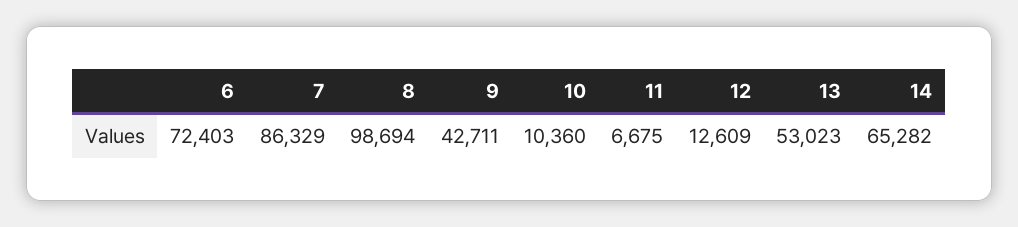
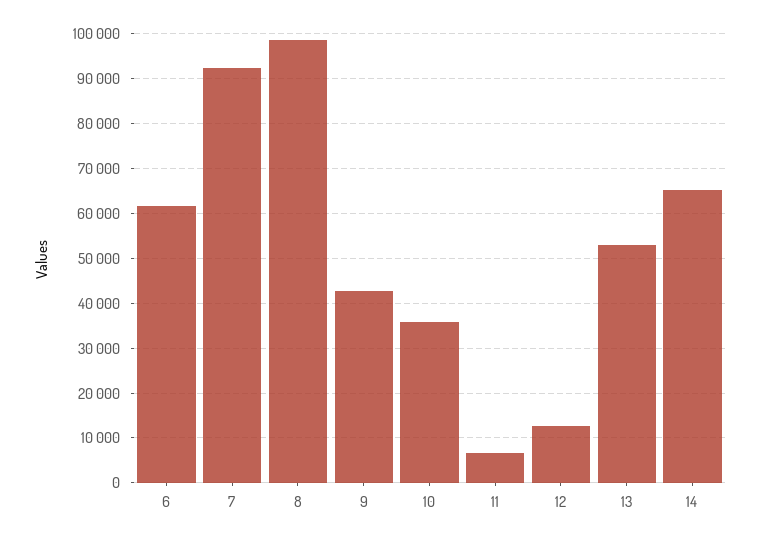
  {
-   "6": 72403,
+   "6": 62000,
-   "7": 86329,
+   "7": 92000,
    "8": 98694,
    "9": 42711,
-   "10": 10360,
+   "10": 36000,
    "11": 6675,
    "12": 12609,
    "13": 53023,
    "14": 65282
  }

